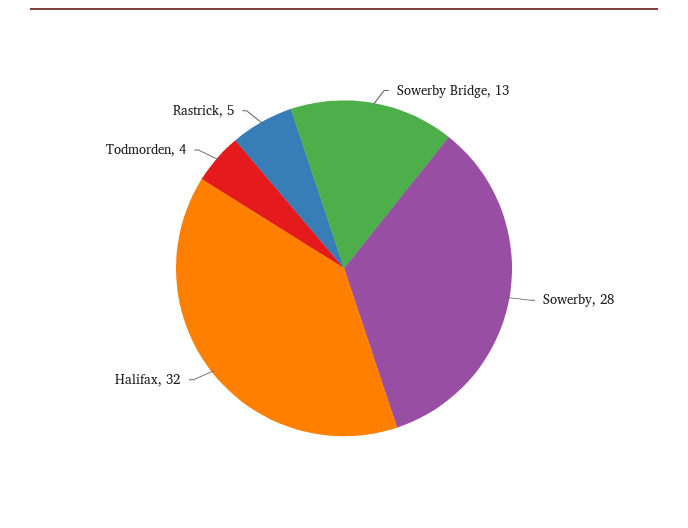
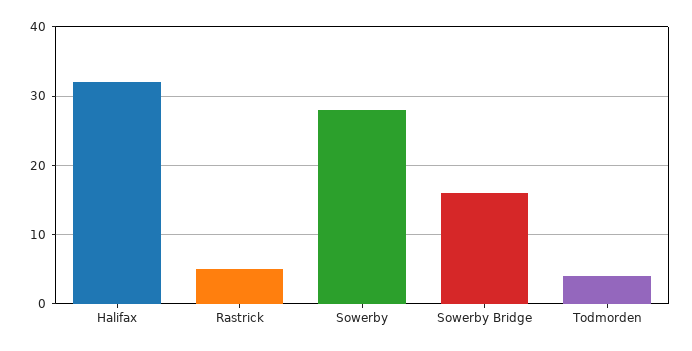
  {
-   "Sowerby Bridge": 13,
+   "Sowerby Bridge": 16,
    "Sowerby": 28,
    "Halifax": 32,
    "Todmorden": 4,
    "Rastrick": 5
  }

